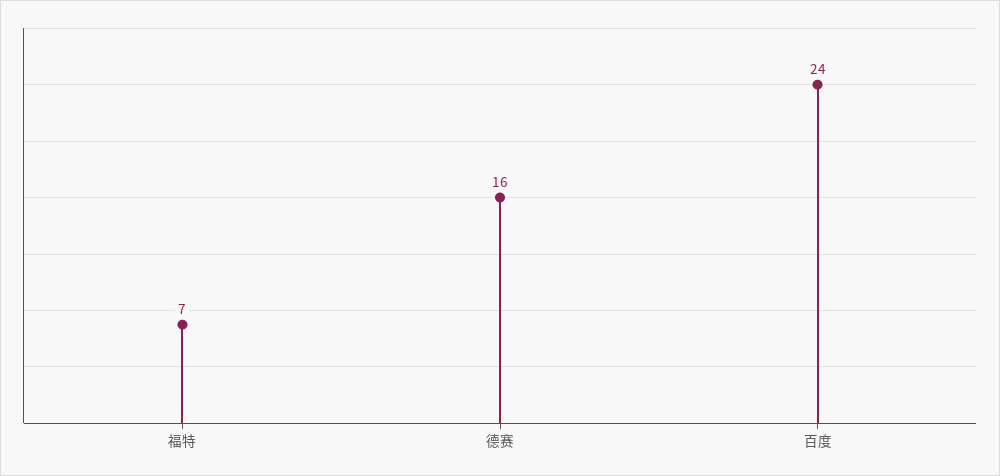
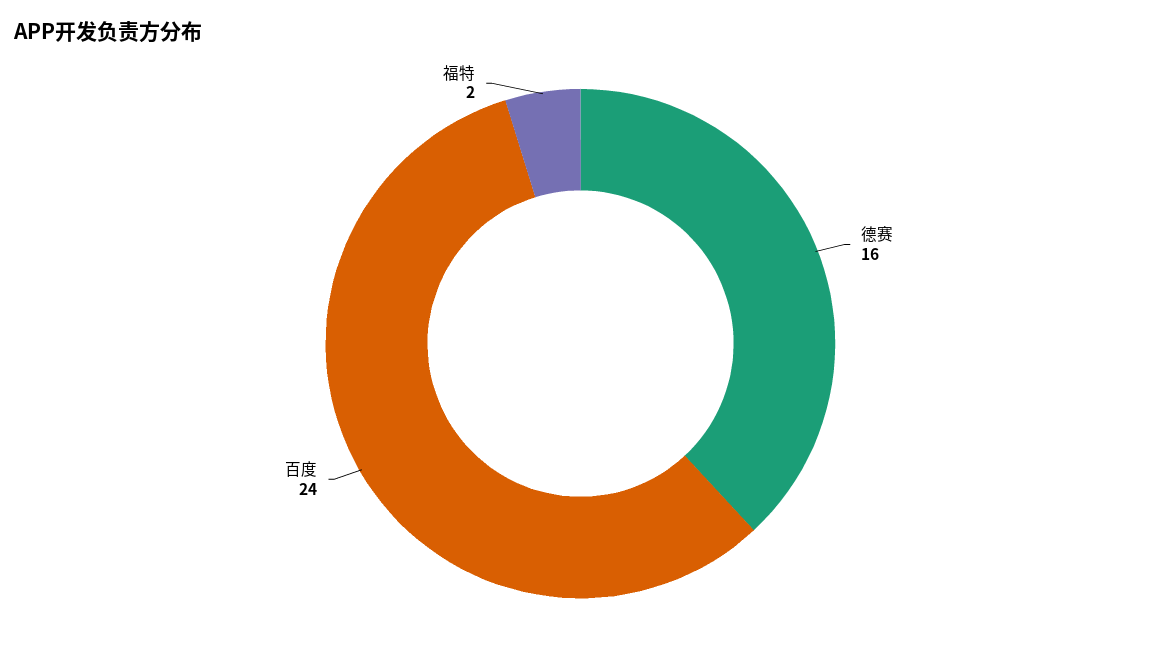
  {
-   "福特": 7,
+   "福特": 2,
    "德赛": 16,
    "百度": 24
  }

